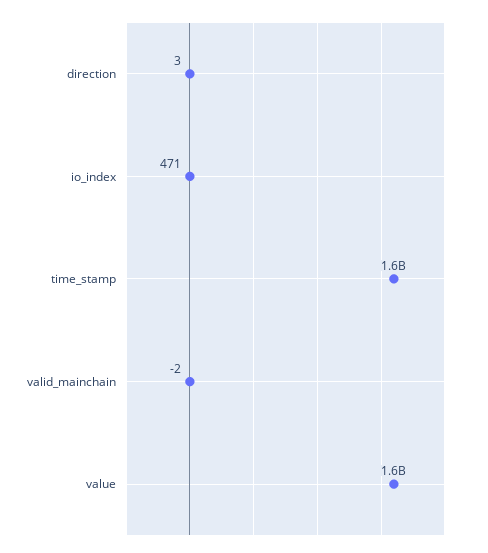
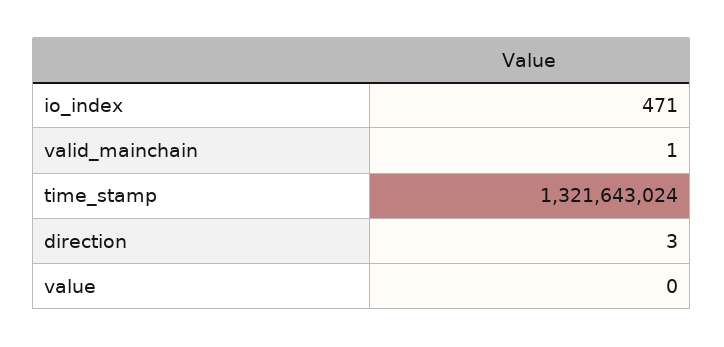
  {
    "direction": 3,
    "io_index": 471,
-   "time_stamp": 1600000000,
+   "time_stamp": 1321643024,
-   "valid_mainchain": -2,
+   "valid_mainchain": 1,
-   "value": 1600000000
+   "value": 0
  }

